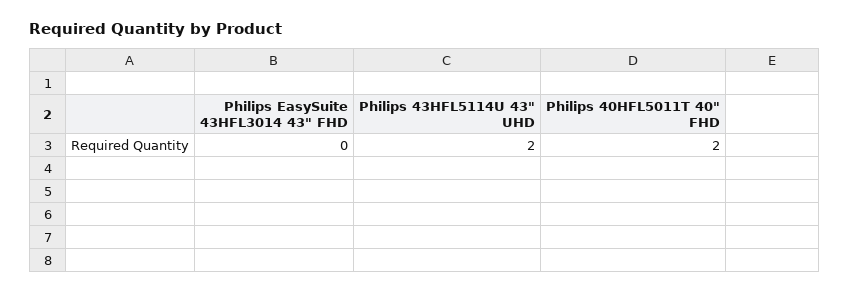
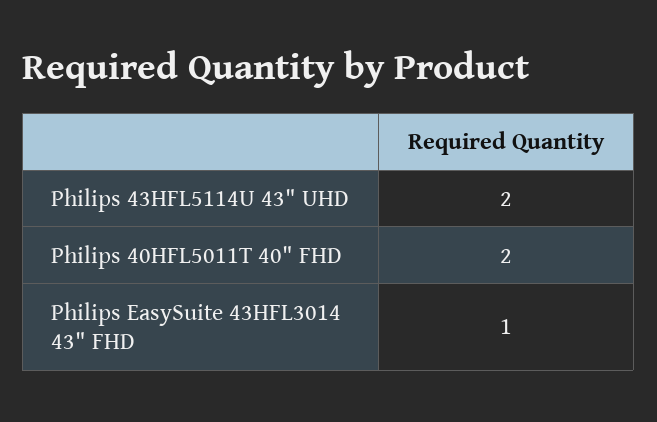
  {
-   "Philips EasySuite 43HFL3014 43\" FHD": 0,
+   "Philips EasySuite 43HFL3014 43\" FHD": 1,
    "Philips 43HFL5114U 43\" UHD": 2,
    "Philips 40HFL5011T 40\" FHD": 2
  }

